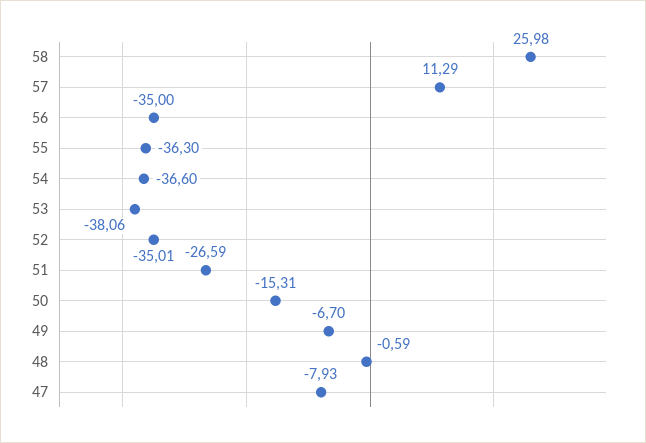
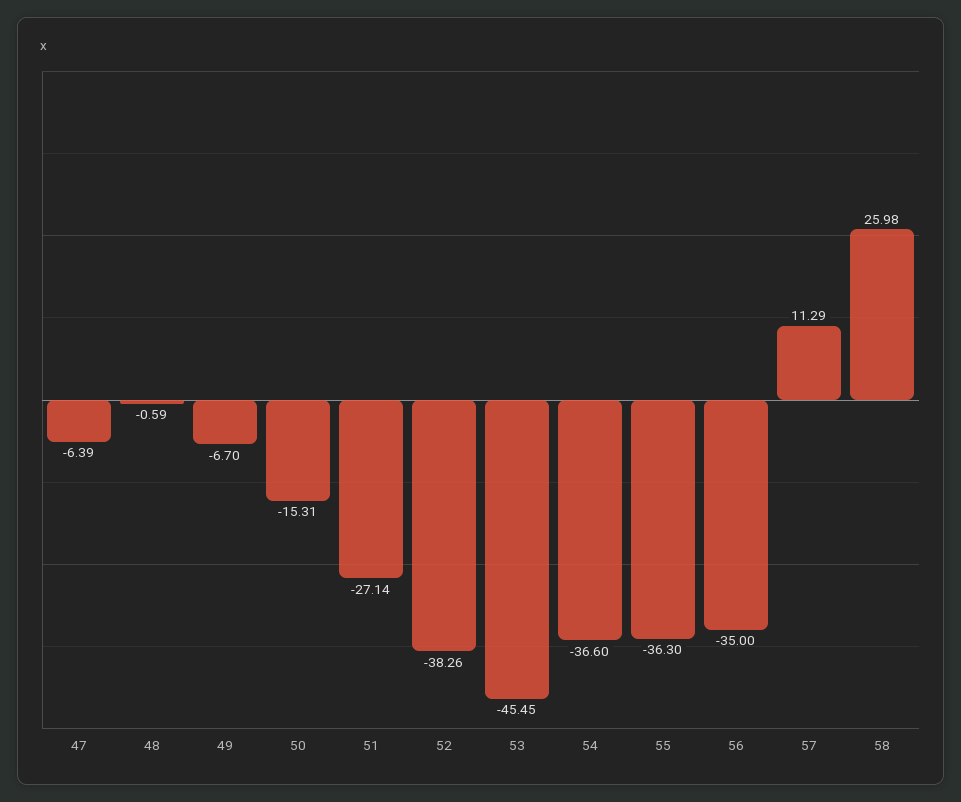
  {
    "58": 25.98,
    "57": 11.29,
    "56": -35,
    "55": -36.3,
    "54": -36.6,
-   "53": -38.06,
+   "53": -45.45,
-   "52": -35.01,
+   "52": -38.26,
-   "51": -26.59,
+   "51": -27.14,
    "50": -15.31,
    "49": -6.7,
    "48": -0.59,
-   "47": -7.93
+   "47": -6.39
  }

